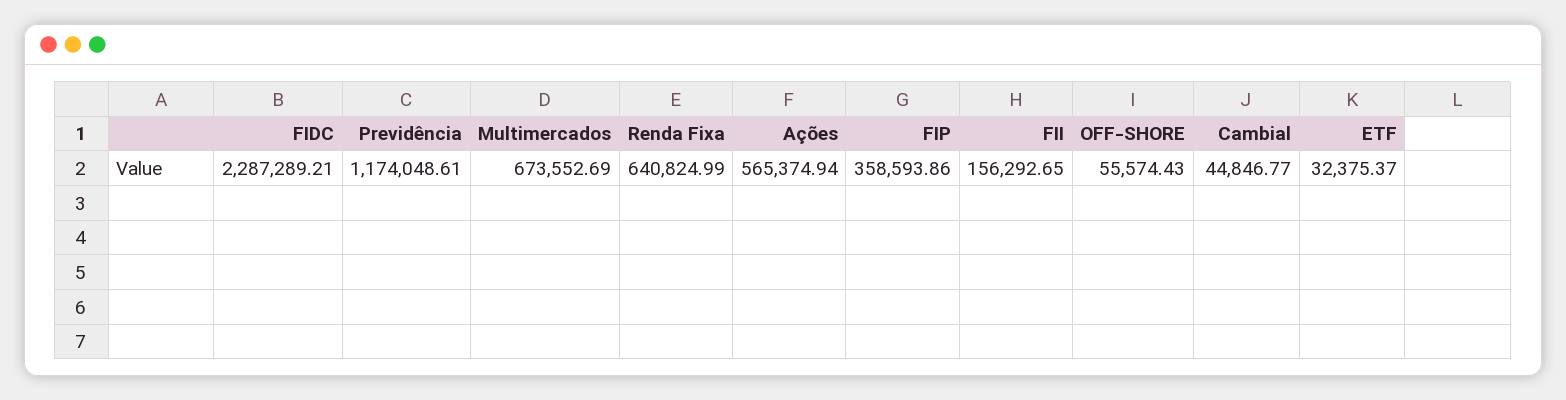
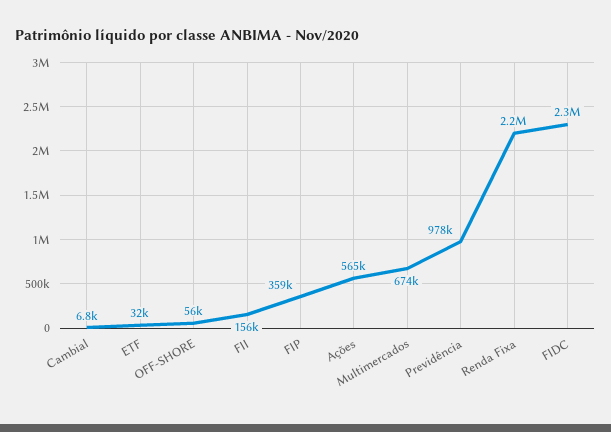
  {
    "FIDC": 2287289.21,
-   "Previdência": 1174048.61,
+   "Previdência": 978000,
    "Multimercados": 673552.69,
-   "Renda Fixa": 640824.99,
+   "Renda Fixa": 2200000,
    "Ações": 565374.94,
    "FIP": 358593.86,
    "FII": 156292.65,
    "OFF-SHORE": 55574.43,
-   "Cambial": 44846.77,
+   "Cambial": 6800,
    "ETF": 32375.37
  }

